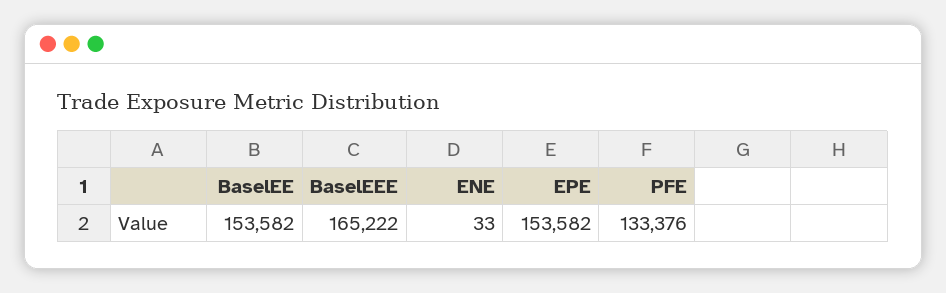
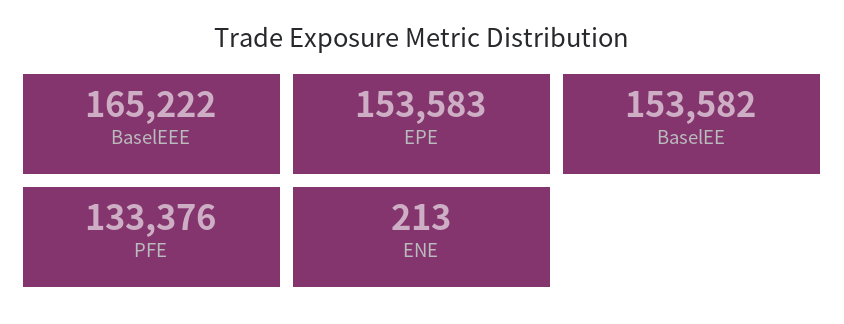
  {
    "BaselEE": 153582,
    "BaselEEE": 165222,
-   "ENE": 33,
+   "ENE": 213,
-   "EPE": 153582,
+   "EPE": 153583,
    "PFE": 133376
  }

